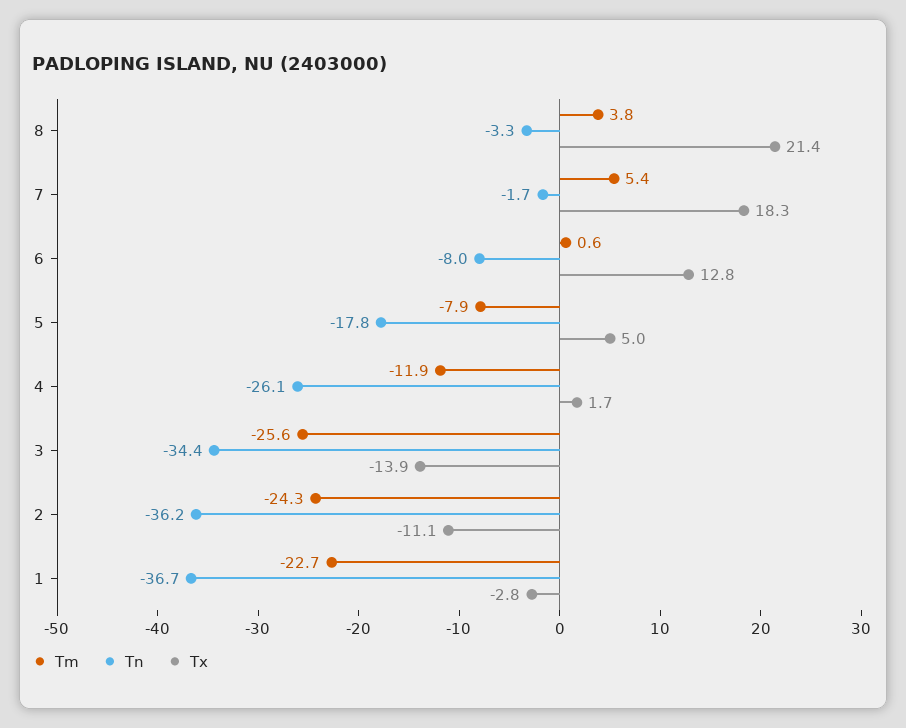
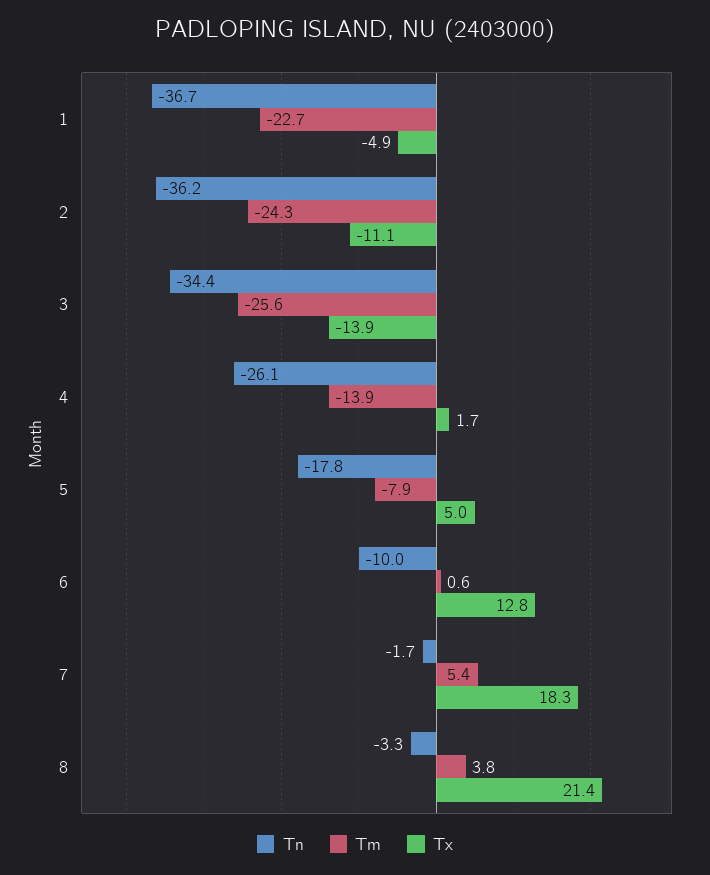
  {
    "Tm": {
      "8": 3.8,
      "7": 5.4,
      "6": 0.6,
      "5": -7.9,
-     "4": -11.9,
+     "4": -13.9,
      "3": -25.6,
      "2": -24.3,
      "1": -22.7
    },
    "Tn": {
      "8": -3.3,
      "7": -1.7,
-     "6": -8,
+     "6": -10,
      "5": -17.8,
      "4": -26.1,
      "3": -34.4,
      "2": -36.2,
      "1": -36.7
    },
    "Tx": {
      "8": 21.4,
      "7": 18.3,
      "6": 12.8,
      "5": 5,
      "4": 1.7,
      "3": -13.9,
      "2": -11.1,
-     "1": -2.8
+     "1": -4.9
    }
  }

